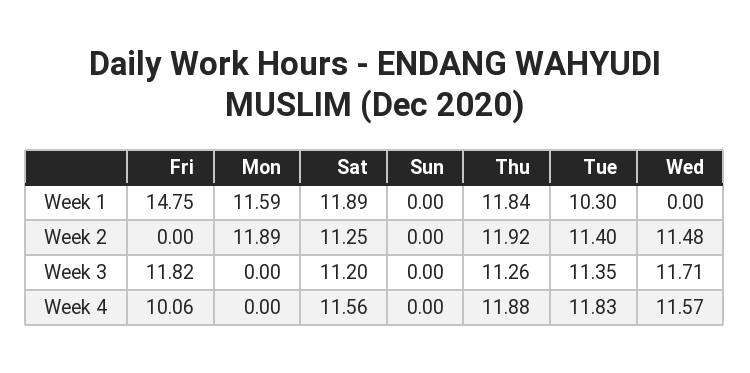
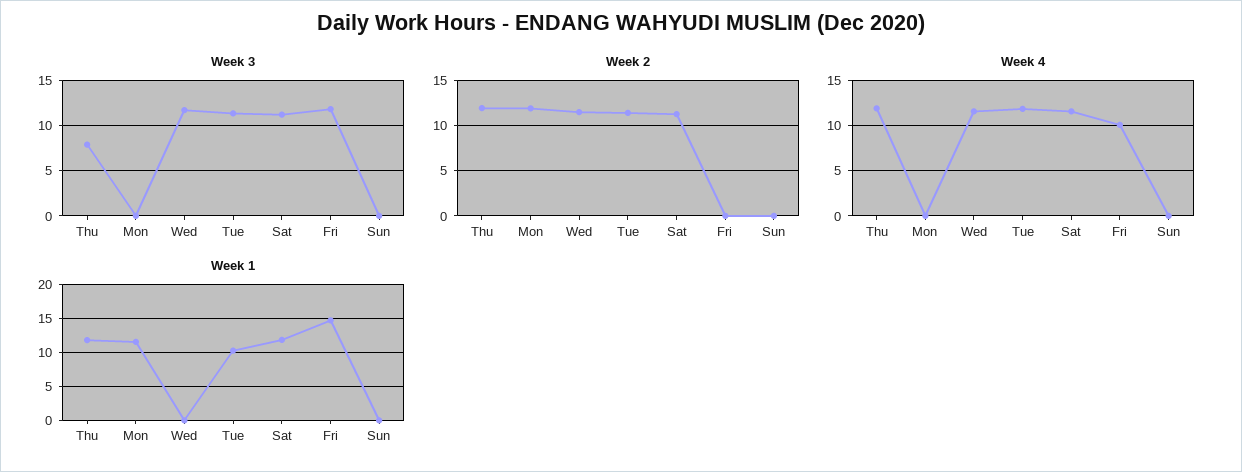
  {
    "Week 1": {
      "Fri": 14.75,
      "Mon": 11.59,
      "Sat": 11.89,
      "Sun": 0,
      "Thu": 11.84,
      "Tue": 10.3,
      "Wed": 0
    },
    "Week 2": {
      "Fri": 0,
      "Mon": 11.89,
      "Sat": 11.25,
      "Sun": 0,
      "Thu": 11.92,
      "Tue": 11.4,
      "Wed": 11.48
    },
    "Week 3": {
      "Fri": 11.82,
      "Mon": 0,
      "Sat": 11.2,
      "Sun": 0,
-     "Thu": 11.26,
+     "Thu": 8,
      "Tue": 11.35,
      "Wed": 11.71
    },
    "Week 4": {
      "Fri": 10.06,
      "Mon": 0,
      "Sat": 11.56,
      "Sun": 0,
      "Thu": 11.88,
      "Tue": 11.83,
      "Wed": 11.57
    }
  }

